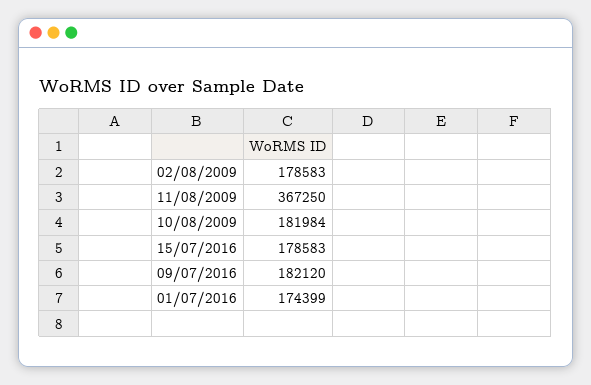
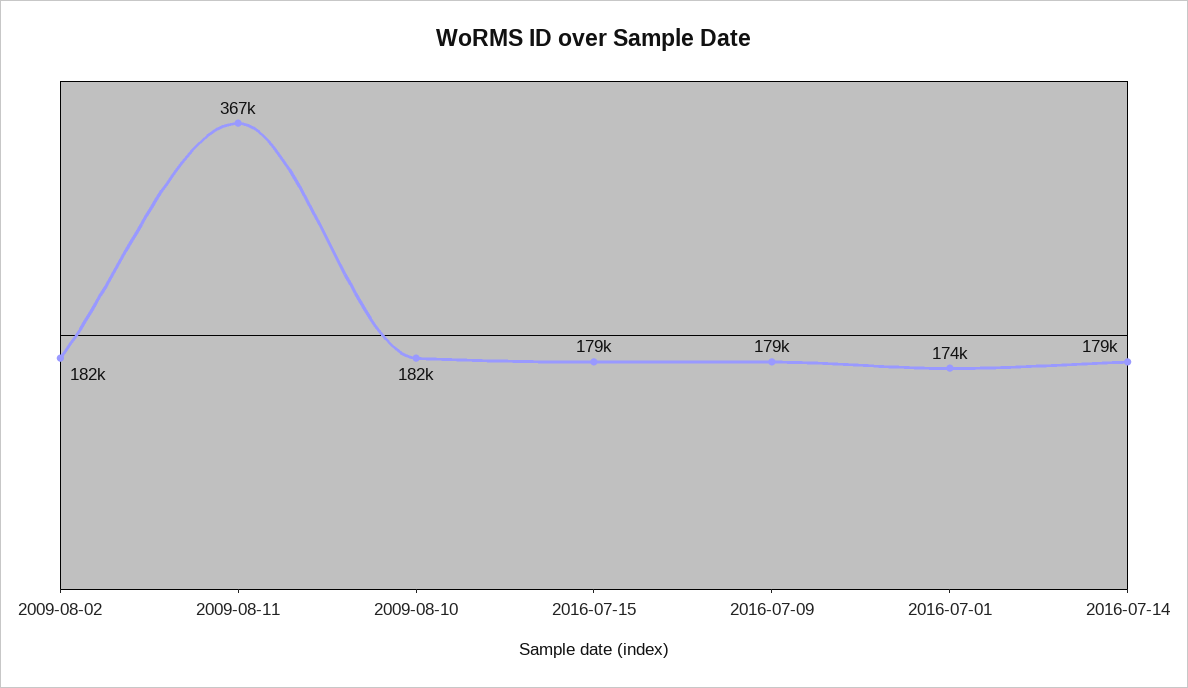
  {
-   "02/08/2009": 178583,
+   "02/08/2009": 182000,
    "11/08/2009": 367250,
    "10/08/2009": 181984,
    "15/07/2016": 178583,
-   "09/07/2016": 182120,
+   "09/07/2016": 179000,
-   "01/07/2016": 174399
+   "01/07/2016": 174399,
+   "2016-07-14": 179000
  }

